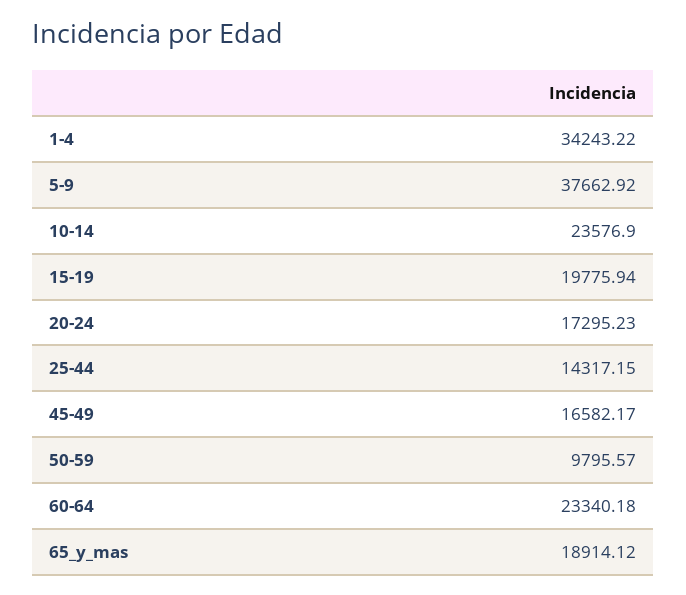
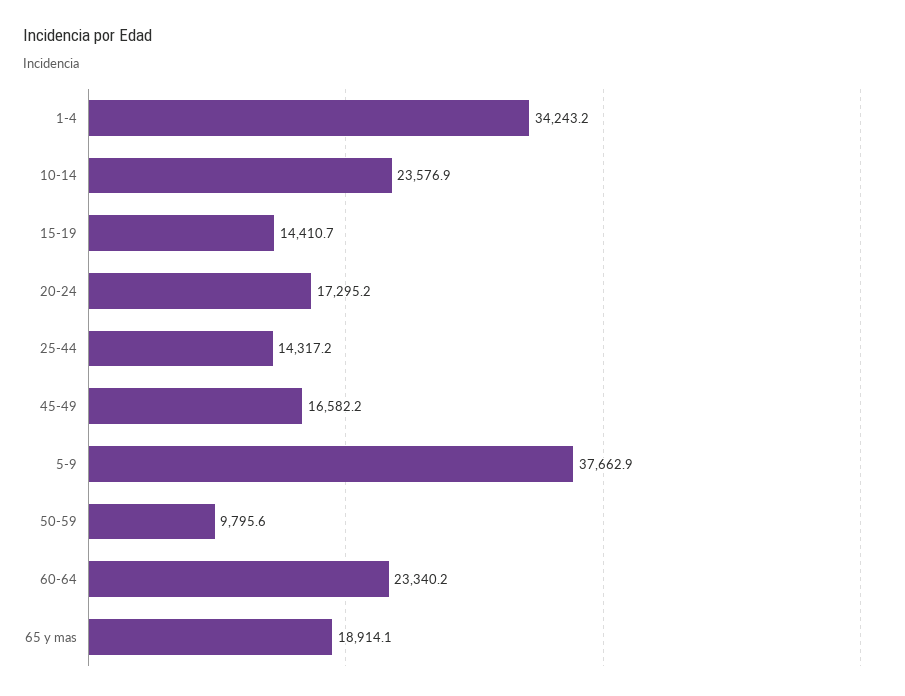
  {
    "1-4": 34243.22,
    "5-9": 37662.92,
    "10-14": 23576.9,
-   "15-19": 19775.94,
+   "15-19": 14410.7,
    "20-24": 17295.23,
    "25-44": 14317.15,
    "45-49": 16582.17,
    "50-59": 9795.57,
    "60-64": 23340.18,
    "65_y_mas": 18914.12
  }

